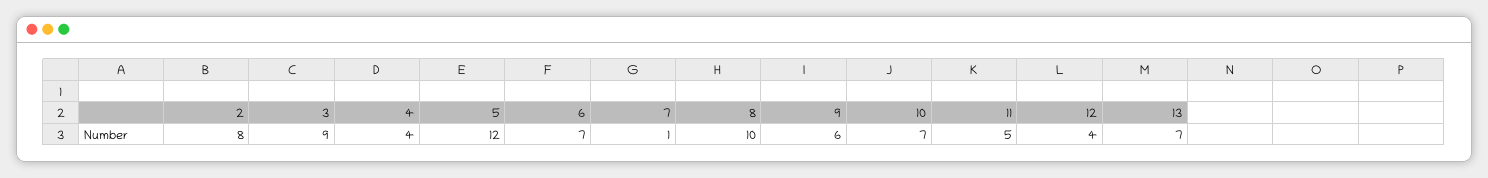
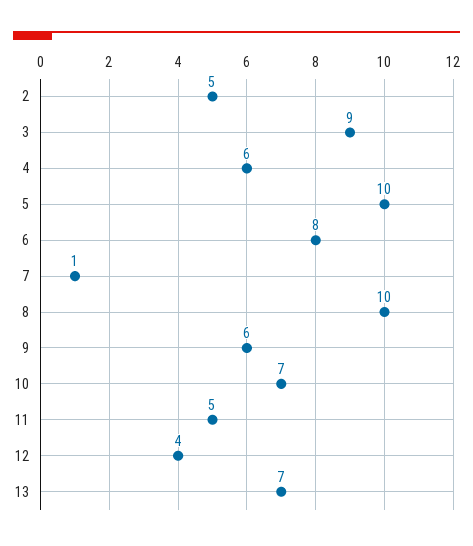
  {
-   "2": 8,
+   "2": 5,
    "3": 9,
-   "4": 4,
+   "4": 6,
-   "5": 12,
+   "5": 10,
-   "6": 7,
+   "6": 8,
    "7": 1,
    "8": 10,
    "9": 6,
    "10": 7,
    "11": 5,
    "12": 4,
    "13": 7
  }

